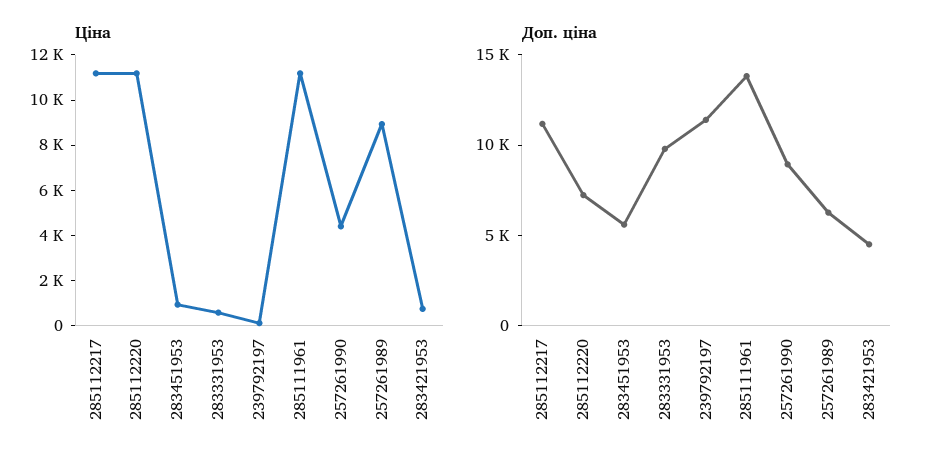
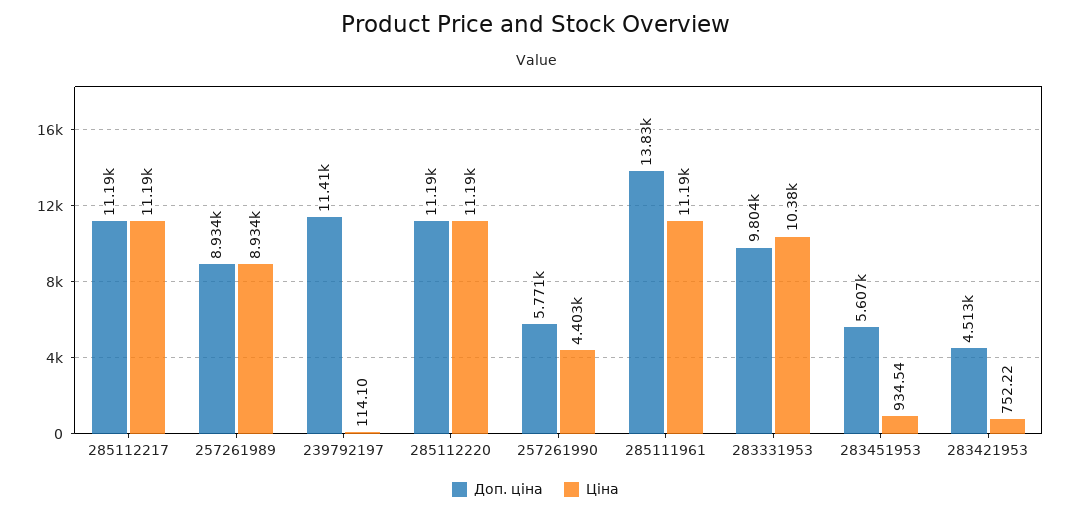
  {
    "Ціна": {
      "285112217": 11190,
      "285112220": 11190,
      "283451953": 934.54,
-     "283331953": 500,
+     "283331953": 10380,
      "239792197": 114.1,
      "285111961": 11190,
      "257261990": 4403,
      "257261989": 8934,
      "283421953": 752.22
    },
    "Доп. ціна": {
      "285112217": 11190,
-     "285112220": 7000,
+     "285112220": 11190,
      "283451953": 5607,
      "283331953": 9804,
      "239792197": 11410,
      "285111961": 13830,
-     "257261990": 9000,
+     "257261990": 5771,
-     "257261989": 6000,
+     "257261989": 8934,
      "283421953": 4513
    }
  }

